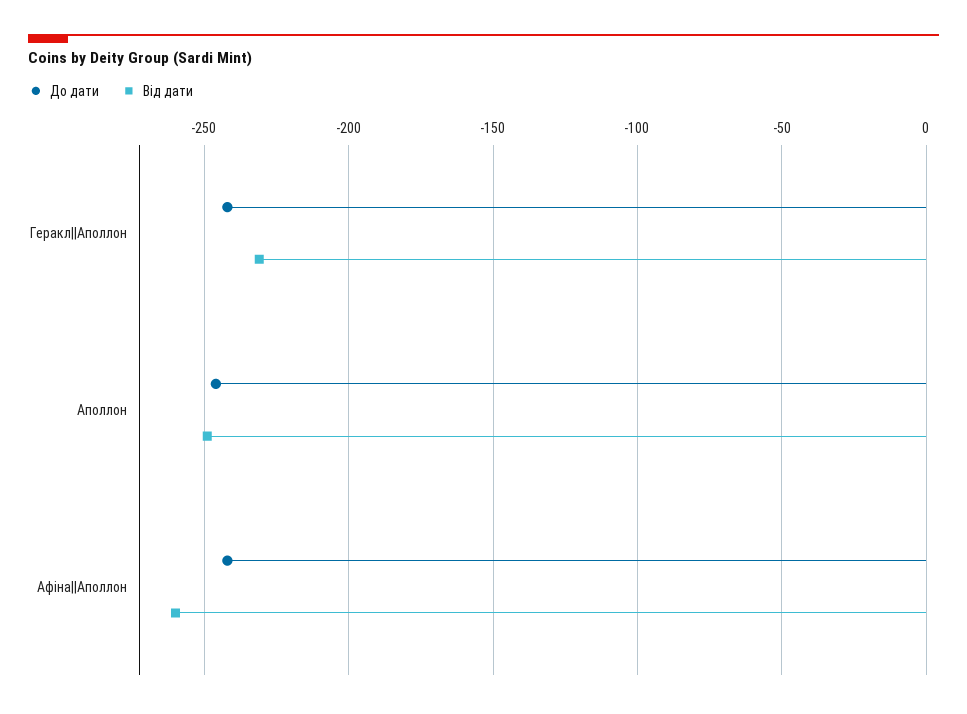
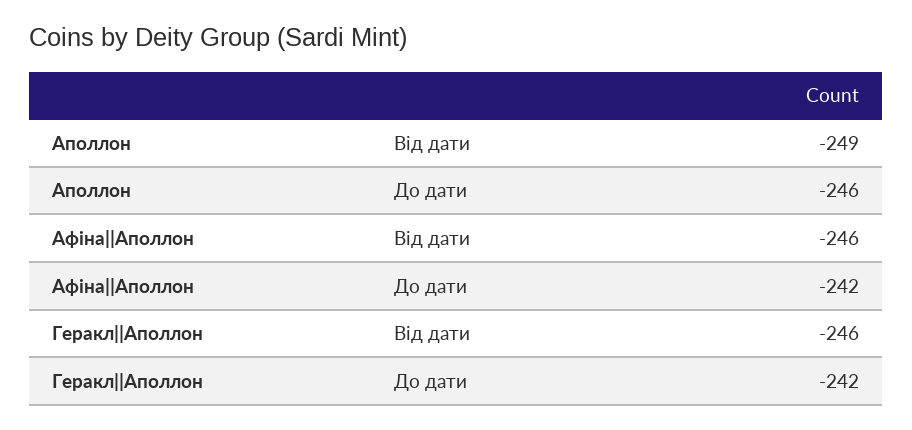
  {
    "До дати": {
      "Геракл||Аполлон": -242,
      "Аполлон": -246,
      "Афіна||Аполлон": -242
    },
    "Від дати": {
-     "Геракл||Аполлон": -230,
+     "Геракл||Аполлон": -246,
      "Аполлон": -249,
-     "Афіна||Аполлон": -260
+     "Афіна||Аполлон": -246
    }
  }

